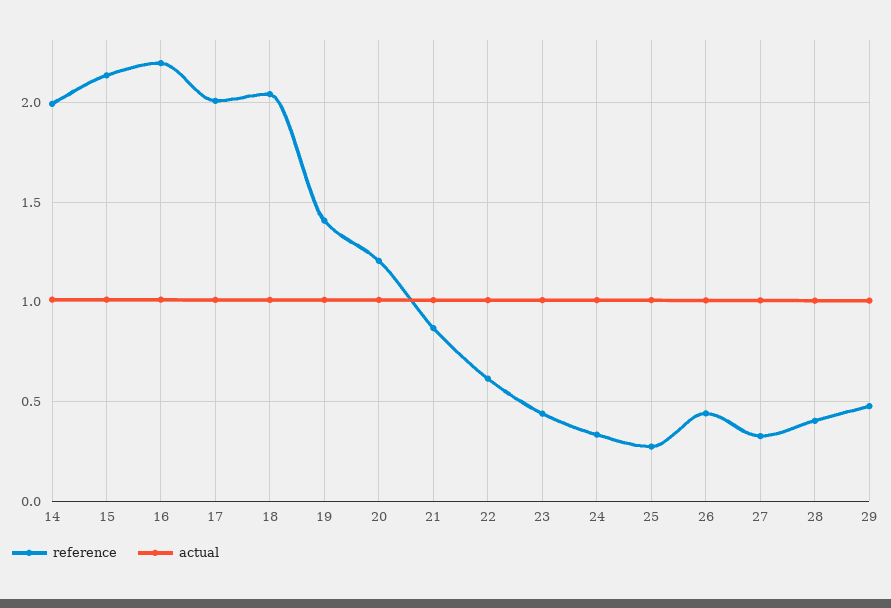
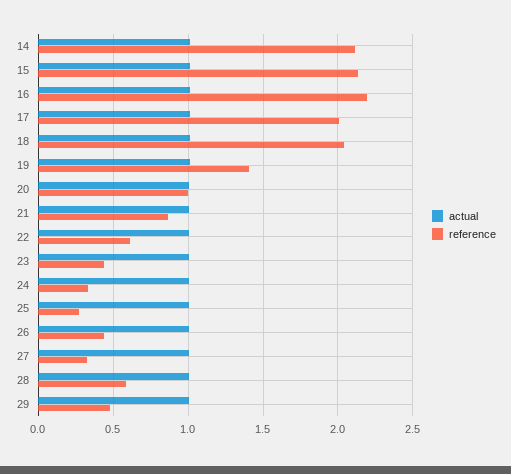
  {
    "reference": {
-     "14": 2,
+     "14": 2.1,
      "15": 2.15,
      "16": 2.2,
      "17": 2,
      "18": 2.05,
      "19": 1.4,
-     "20": 1.2,
+     "20": 1,
      "21": 0.85,
      "22": 0.6,
      "23": 0.45,
      "24": 0.35,
      "25": 0.25,
      "26": 0.45,
      "27": 0.35,
-     "28": 0.4,
+     "28": 0.6,
      "29": 0.5
    },
    "actual": {
      "14": 1,
      "15": 1,
      "16": 1,
      "17": 1,
      "18": 1,
      "19": 1,
      "20": 1,
      "21": 1,
      "22": 1,
      "23": 1,
      "24": 1,
      "25": 1,
      "26": 1,
      "27": 1,
      "28": 1,
      "29": 1
    }
  }

